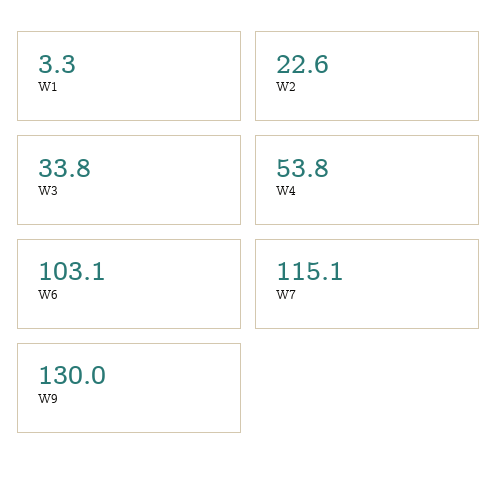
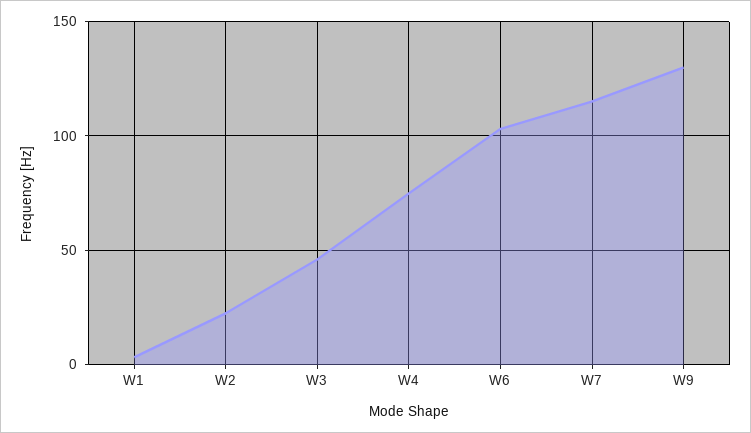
  {
    "W1": 3.3,
    "W2": 22.6,
-   "W3": 33.8,
+   "W3": 45,
-   "W4": 53.8,
+   "W4": 75,
    "W6": 103.1,
    "W7": 115.1,
    "W9": 130
  }

